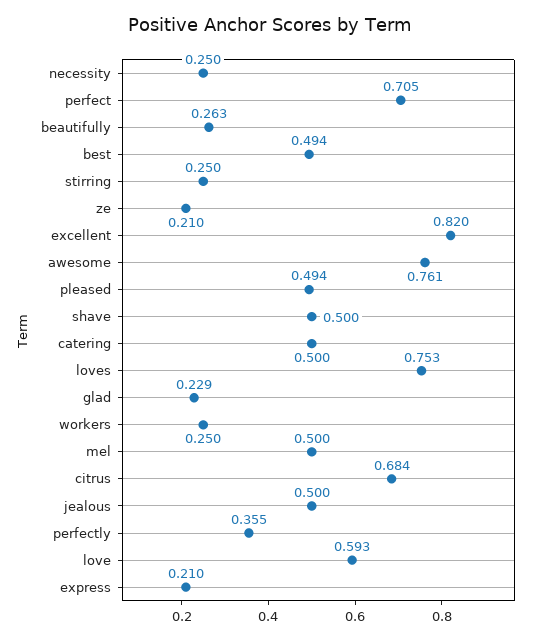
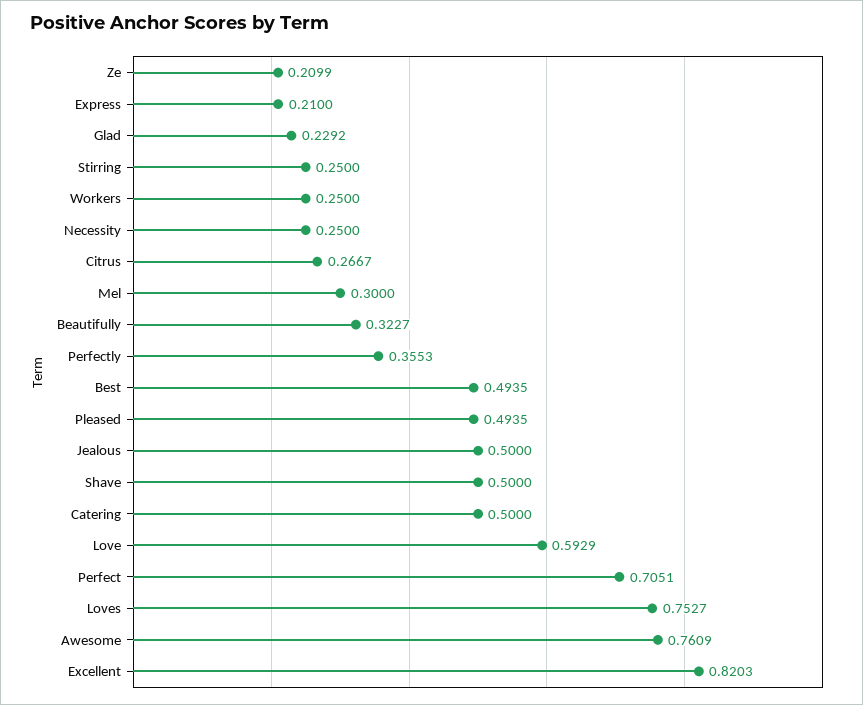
  {
    "necessity": 0.25,
    "perfect": 0.7051,
-   "beautifully": 0.263,
+   "beautifully": 0.3227,
    "best": 0.4935,
    "stirring": 0.25,
    "ze": 0.2099,
    "excellent": 0.8203,
    "awesome": 0.7609,
    "pleased": 0.4935,
    "shave": 0.5,
    "catering": 0.5,
    "loves": 0.7527,
    "glad": 0.2292,
    "workers": 0.25,
-   "mel": 0.5,
+   "mel": 0.3,
-   "citrus": 0.684,
+   "citrus": 0.2667,
    "jealous": 0.5,
    "perfectly": 0.3553,
    "love": 0.5929,
    "express": 0.21
  }

